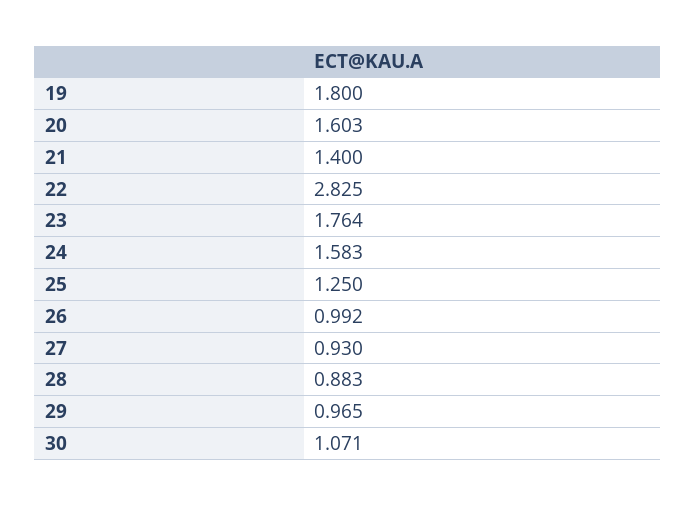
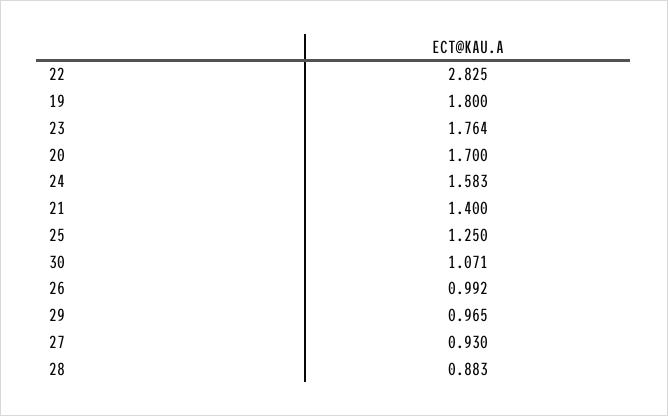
  {
    "19": 1.8,
-   "20": 1.603,
+   "20": 1.7,
    "21": 1.4,
    "22": 2.825,
    "23": 1.764,
    "24": 1.583,
    "25": 1.25,
    "26": 0.992,
    "27": 0.93,
    "28": 0.883,
    "29": 0.965,
    "30": 1.071
  }

